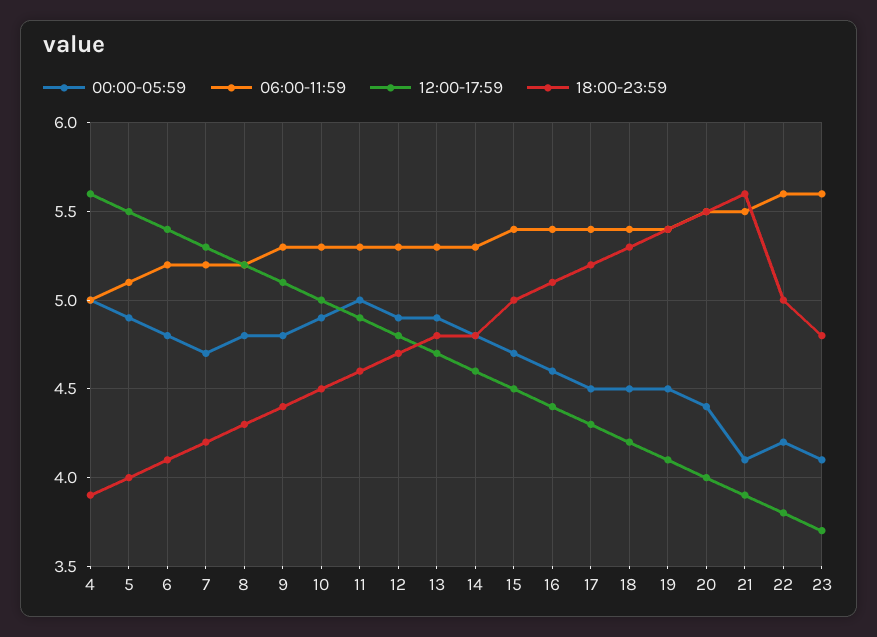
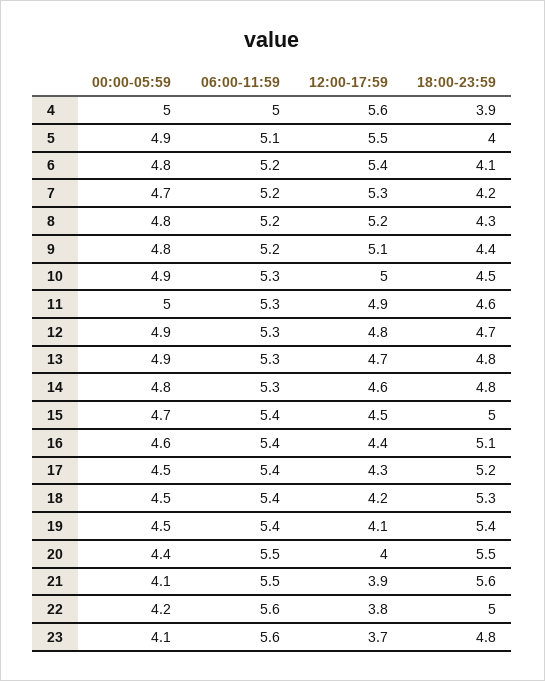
  {
    "00:00-05:59": {
      "4": 5,
      "5": 4.9,
      "6": 4.8,
      "7": 4.7,
      "8": 4.8,
      "9": 4.8,
      "10": 4.9,
      "11": 5,
      "12": 4.9,
      "13": 4.9,
      "14": 4.8,
      "15": 4.7,
      "16": 4.6,
      "17": 4.5,
      "18": 4.5,
      "19": 4.5,
      "20": 4.4,
      "21": 4.1,
      "22": 4.2,
      "23": 4.1
    },
    "06:00-11:59": {
      "4": 5,
      "5": 5.1,
      "6": 5.2,
      "7": 5.2,
      "8": 5.2,
-     "9": 5.3,
+     "9": 5.2,
      "10": 5.3,
      "11": 5.3,
      "12": 5.3,
      "13": 5.3,
      "14": 5.3,
      "15": 5.4,
      "16": 5.4,
      "17": 5.4,
      "18": 5.4,
      "19": 5.4,
      "20": 5.5,
      "21": 5.5,
      "22": 5.6,
      "23": 5.6
    },
    "12:00-17:59": {
      "4": 5.6,
      "5": 5.5,
      "6": 5.4,
      "7": 5.3,
      "8": 5.2,
      "9": 5.1,
      "10": 5,
      "11": 4.9,
      "12": 4.8,
      "13": 4.7,
      "14": 4.6,
      "15": 4.5,
      "16": 4.4,
      "17": 4.3,
      "18": 4.2,
      "19": 4.1,
      "20": 4,
      "21": 3.9,
      "22": 3.8,
      "23": 3.7
    },
    "18:00-23:59": {
      "4": 3.9,
      "5": 4,
      "6": 4.1,
      "7": 4.2,
      "8": 4.3,
      "9": 4.4,
      "10": 4.5,
      "11": 4.6,
      "12": 4.7,
      "13": 4.8,
      "14": 4.8,
      "15": 5,
      "16": 5.1,
      "17": 5.2,
      "18": 5.3,
      "19": 5.4,
      "20": 5.5,
      "21": 5.6,
      "22": 5,
      "23": 4.8
    }
  }

